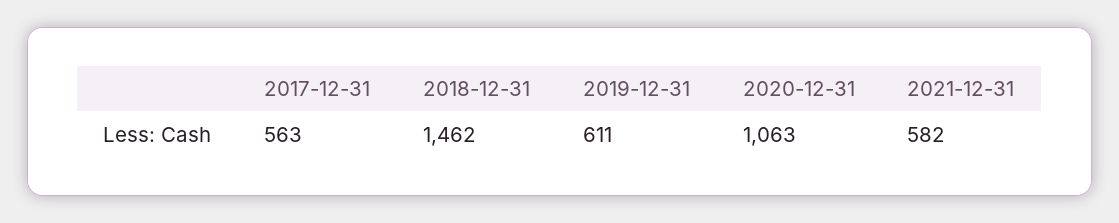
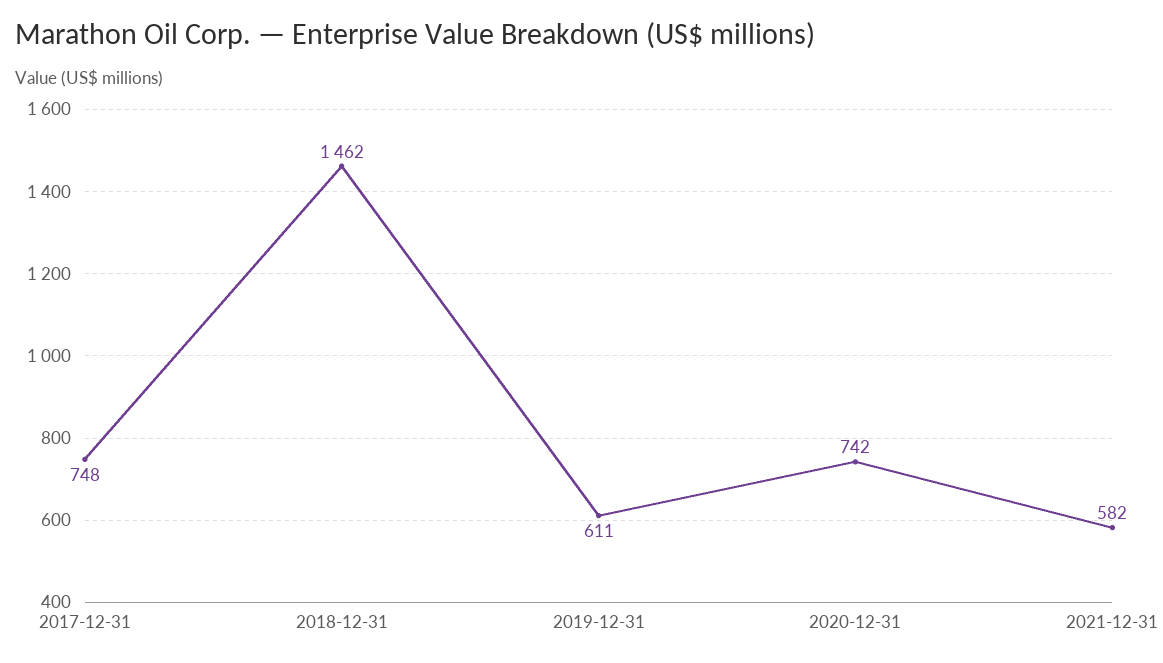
  {
-   "2017-12-31": 563,
+   "2017-12-31": 748,
    "2018-12-31": 1462,
    "2019-12-31": 611,
-   "2020-12-31": 1063,
+   "2020-12-31": 742,
    "2021-12-31": 582
  }

